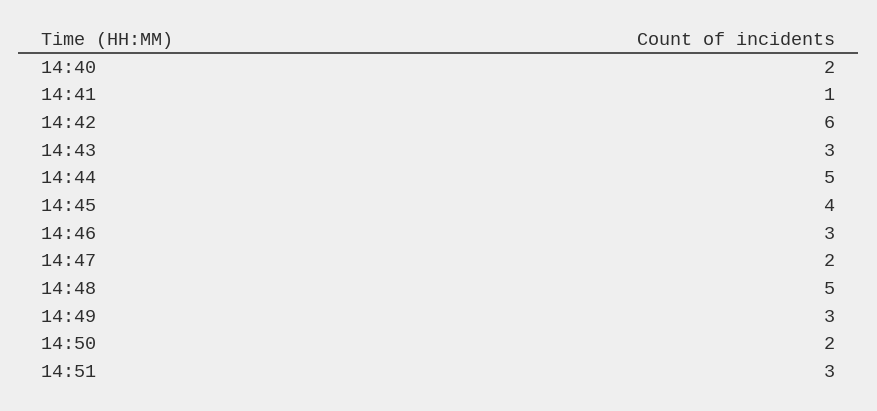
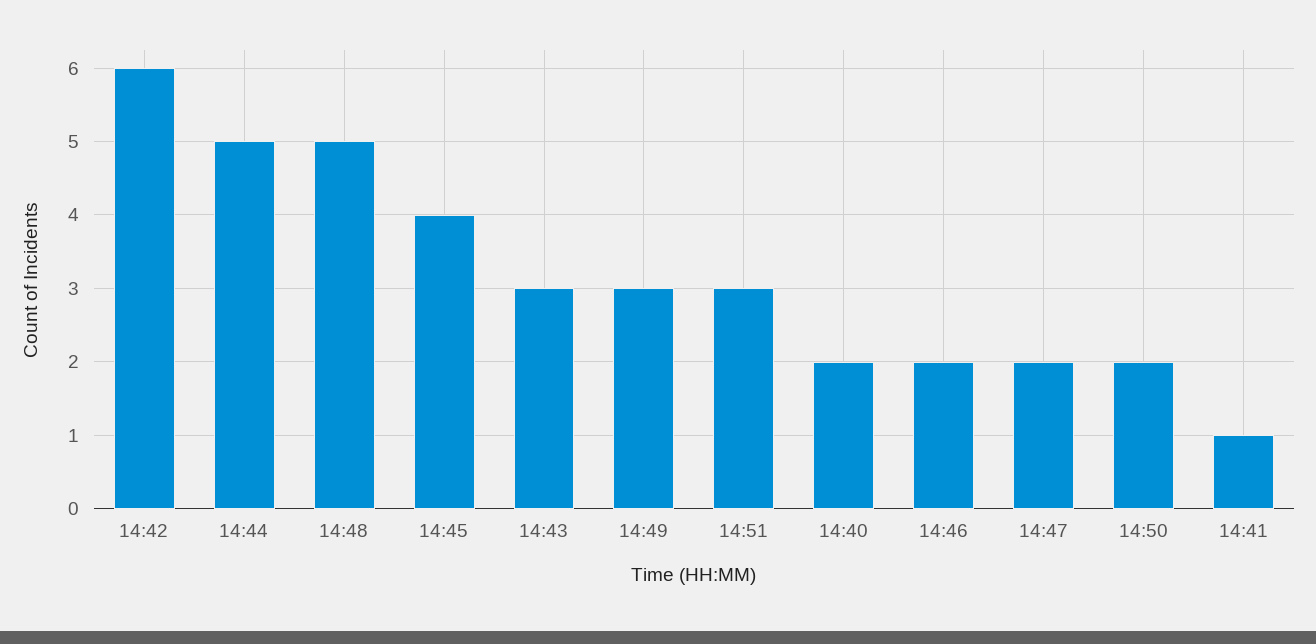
  {
    "14:40": 2,
    "14:41": 1,
    "14:42": 6,
    "14:43": 3,
    "14:44": 5,
    "14:45": 4,
-   "14:46": 3,
+   "14:46": 2,
    "14:47": 2,
    "14:48": 5,
    "14:49": 3,
    "14:50": 2,
    "14:51": 3
  }

